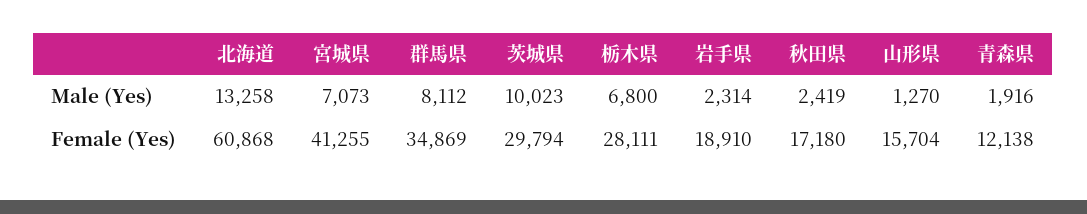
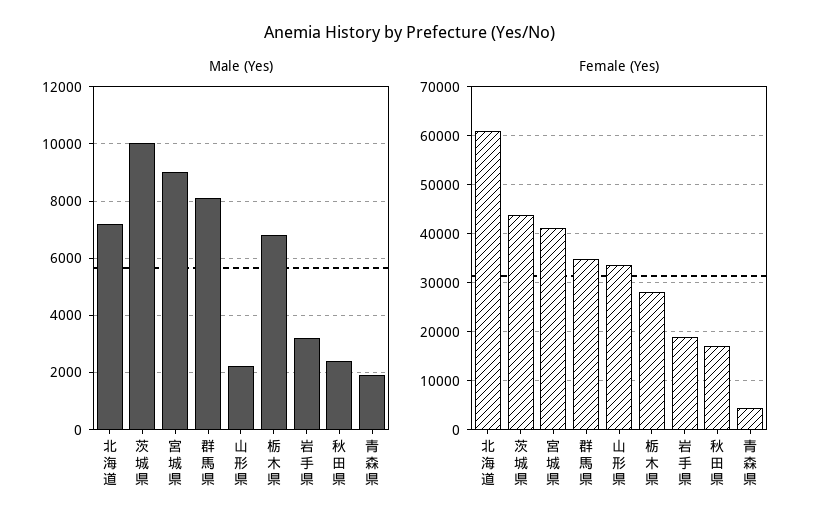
  {
    "Male (Yes)": {
-     "北海道": 13258,
+     "北海道": 7250,
-     "宮城県": 7073,
+     "宮城県": 9000,
      "群馬県": 8112,
      "茨城県": 10023,
      "栃木県": 6800,
-     "岩手県": 2314,
+     "岩手県": 3250,
      "秋田県": 2419,
-     "山形県": 1270,
+     "山形県": 2250,
      "青森県": 1916
    },
    "Female (Yes)": {
      "北海道": 60868,
      "宮城県": 41255,
      "群馬県": 34869,
-     "茨城県": 29794,
+     "茨城県": 44000,
      "栃木県": 28111,
      "岩手県": 18910,
      "秋田県": 17180,
-     "山形県": 15704,
+     "山形県": 34000,
-     "青森県": 12138
+     "青森県": 4000
    }
  }

